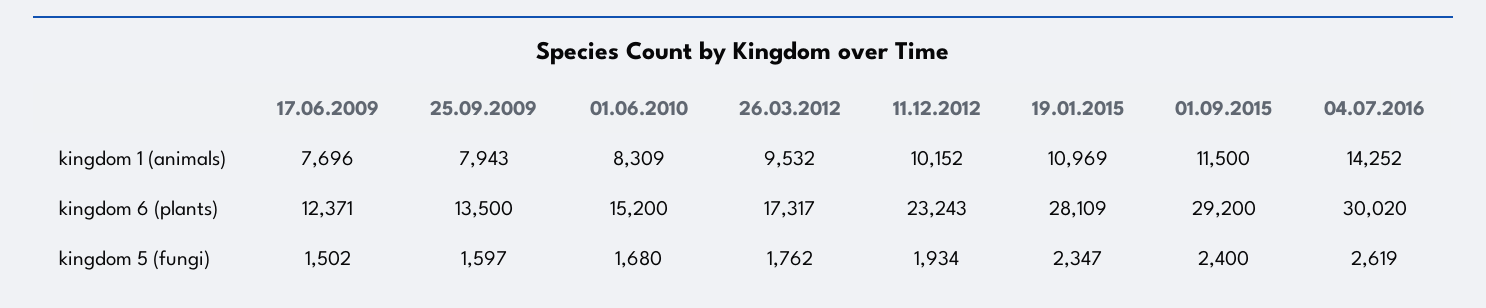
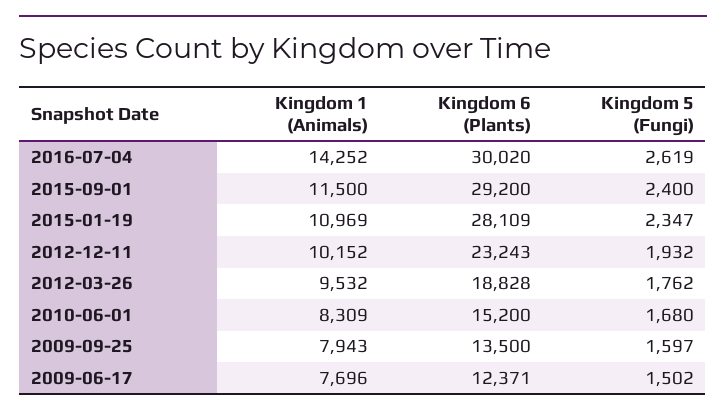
  {
    "17.06.2009": {
      "kingdom 1 (animals)": 7696,
      "kingdom 6 (plants)": 12371,
      "kingdom 5 (fungi)": 1502
    },
    "25.09.2009": {
      "kingdom 1 (animals)": 7943,
      "kingdom 6 (plants)": 13500,
      "kingdom 5 (fungi)": 1597
    },
    "01.06.2010": {
      "kingdom 1 (animals)": 8309,
      "kingdom 6 (plants)": 15200,
      "kingdom 5 (fungi)": 1680
    },
    "26.03.2012": {
      "kingdom 1 (animals)": 9532,
-     "kingdom 6 (plants)": 17317,
+     "kingdom 6 (plants)": 18828,
      "kingdom 5 (fungi)": 1762
    },
    "11.12.2012": {
      "kingdom 1 (animals)": 10152,
      "kingdom 6 (plants)": 23243,
-     "kingdom 5 (fungi)": 1934
+     "kingdom 5 (fungi)": 1932
    },
    "19.01.2015": {
      "kingdom 1 (animals)": 10969,
      "kingdom 6 (plants)": 28109,
      "kingdom 5 (fungi)": 2347
    },
    "01.09.2015": {
      "kingdom 1 (animals)": 11500,
      "kingdom 6 (plants)": 29200,
      "kingdom 5 (fungi)": 2400
    },
    "04.07.2016": {
      "kingdom 1 (animals)": 14252,
      "kingdom 6 (plants)": 30020,
      "kingdom 5 (fungi)": 2619
    }
  }

